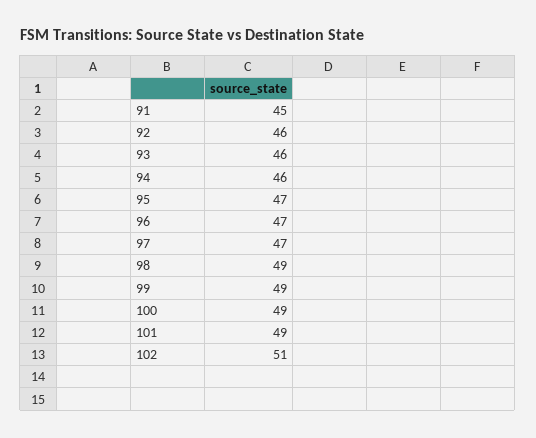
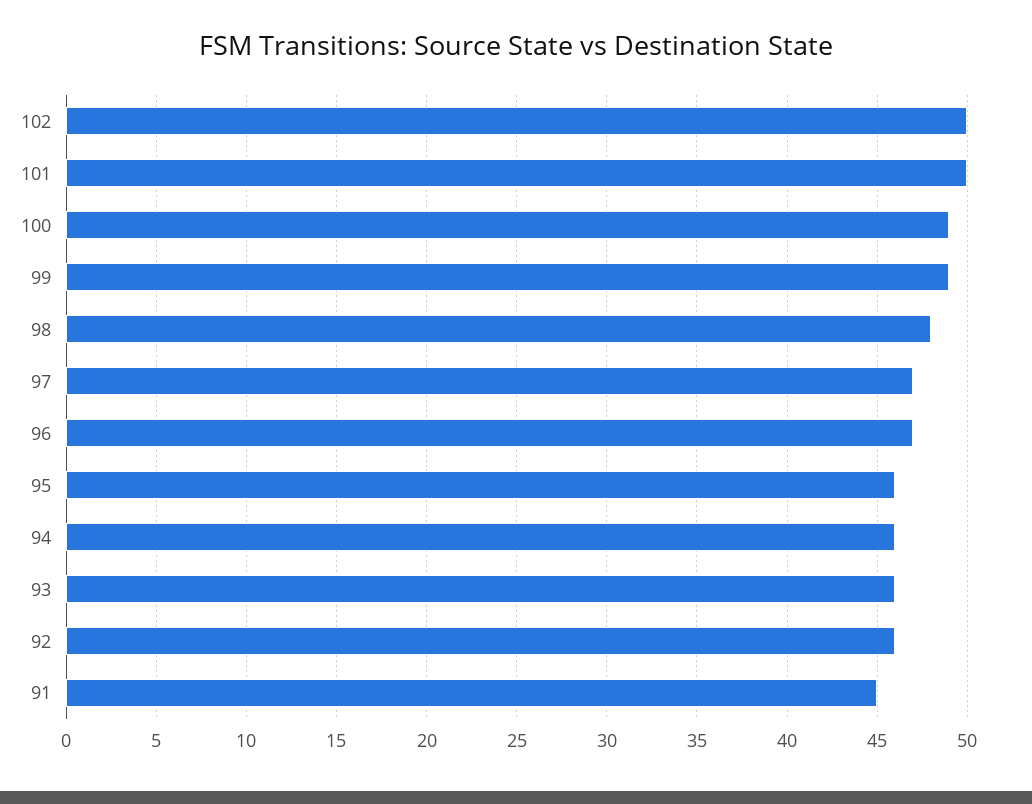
  {
    "91": 45,
    "92": 46,
    "93": 46,
    "94": 46,
-   "95": 47,
+   "95": 46,
    "96": 47,
    "97": 47,
-   "98": 49,
+   "98": 48,
    "99": 49,
    "100": 49,
-   "101": 49,
+   "101": 50,
-   "102": 51
+   "102": 50
  }

